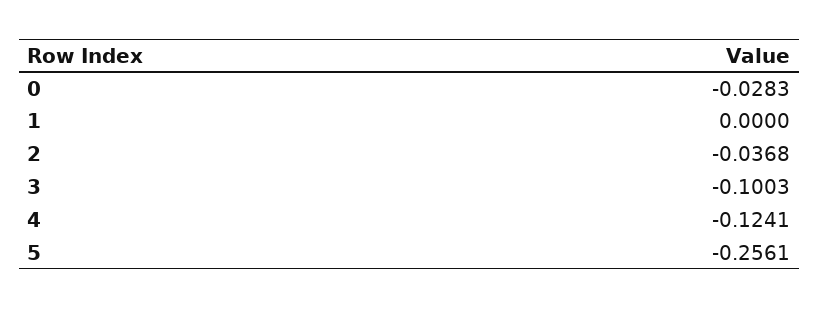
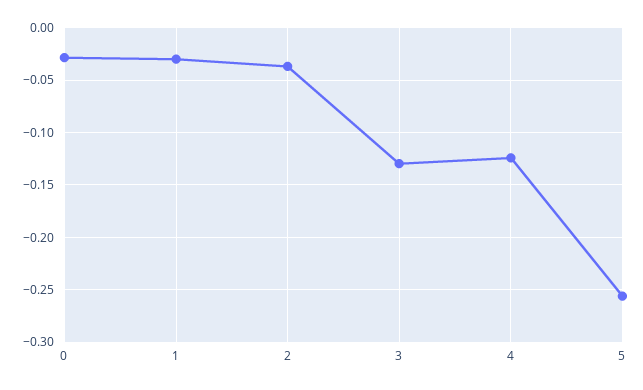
  {
    "0": -0.0283,
-   "1": 0,
+   "1": -0.03,
    "2": -0.0368,
-   "3": -0.1003,
+   "3": -0.13,
    "4": -0.1241,
    "5": -0.2561
  }

